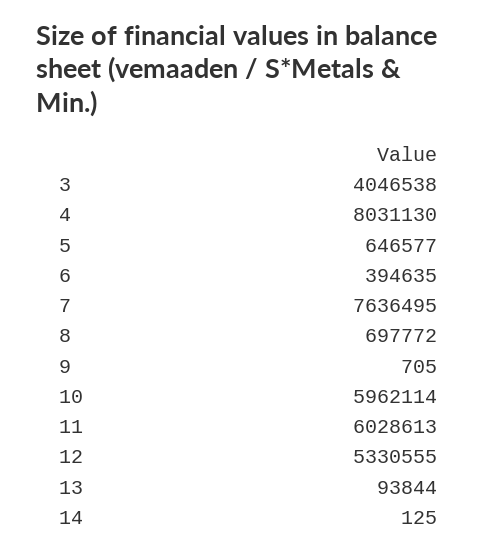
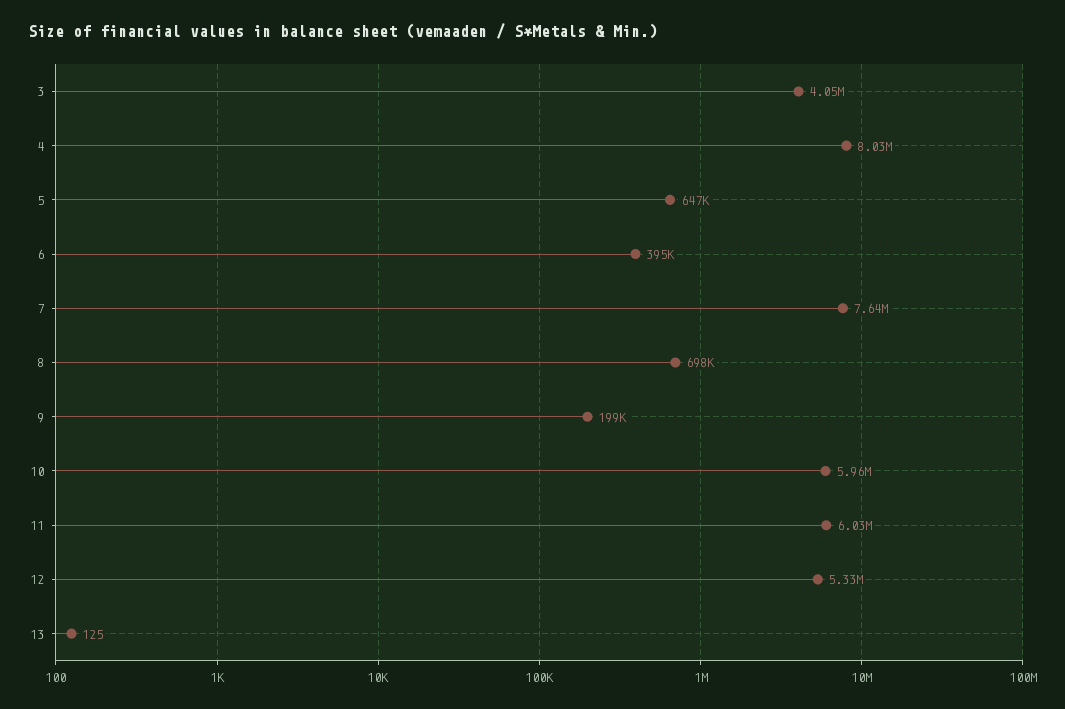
  {
    "3": 4046538,
    "4": 8031130,
    "5": 646577,
    "6": 394635,
    "7": 7636495,
    "8": 697772,
-   "9": 705,
+   "9": 199000,
    "10": 5962114,
    "11": 6028613,
    "12": 5330555,
-   "13": 93844,
+   "13": 125
-   "14": 125
  }

